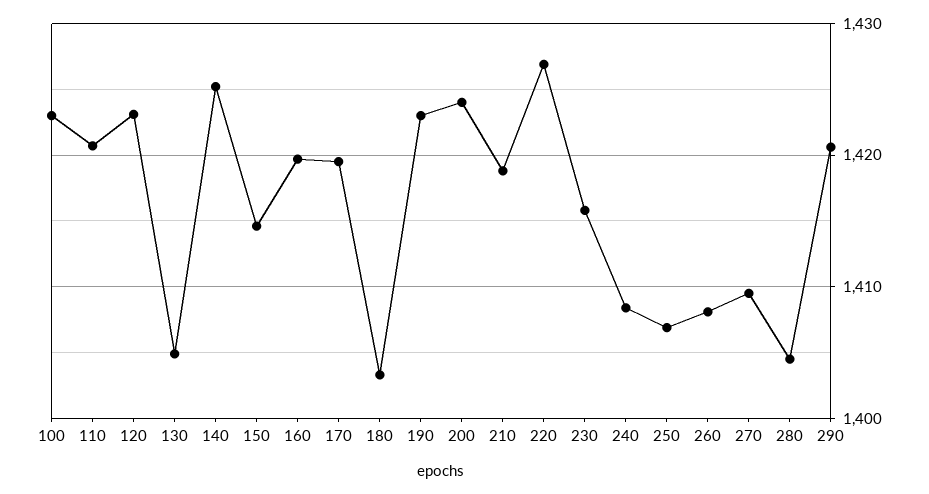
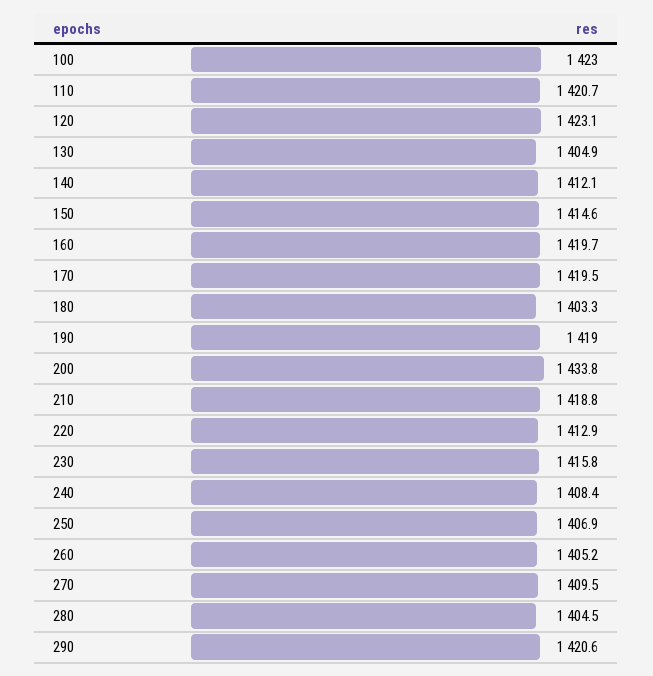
  {
    "100": 1423,
    "110": 1420.7,
    "120": 1423.1,
    "130": 1404.9,
-   "140": 1425,
+   "140": 1412.1,
    "150": 1414.6,
    "160": 1419.7,
    "170": 1419.5,
    "180": 1403.3,
-   "190": 1423,
+   "190": 1419,
-   "200": 1424,
+   "200": 1433.8,
    "210": 1418.8,
-   "220": 1427,
+   "220": 1412.9,
    "230": 1415.8,
    "240": 1408.4,
    "250": 1406.9,
-   "260": 1408,
+   "260": 1405.2,
    "270": 1409.5,
    "280": 1404.5,
    "290": 1420.6
  }

